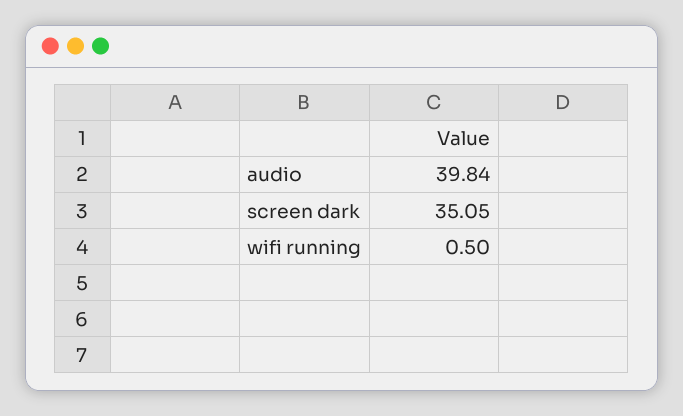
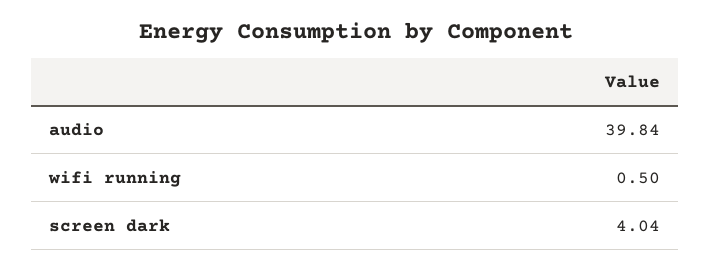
  {
    "audio": 39.84,
-   "screen dark": 35.05,
+   "screen dark": 4.04,
    "wifi running": 0.5
  }

